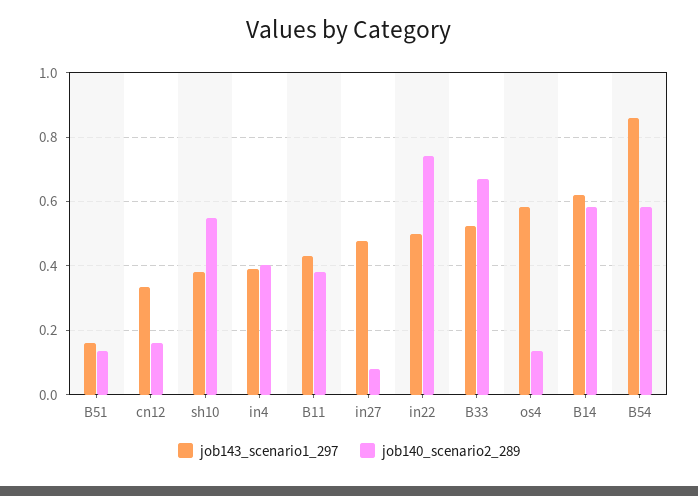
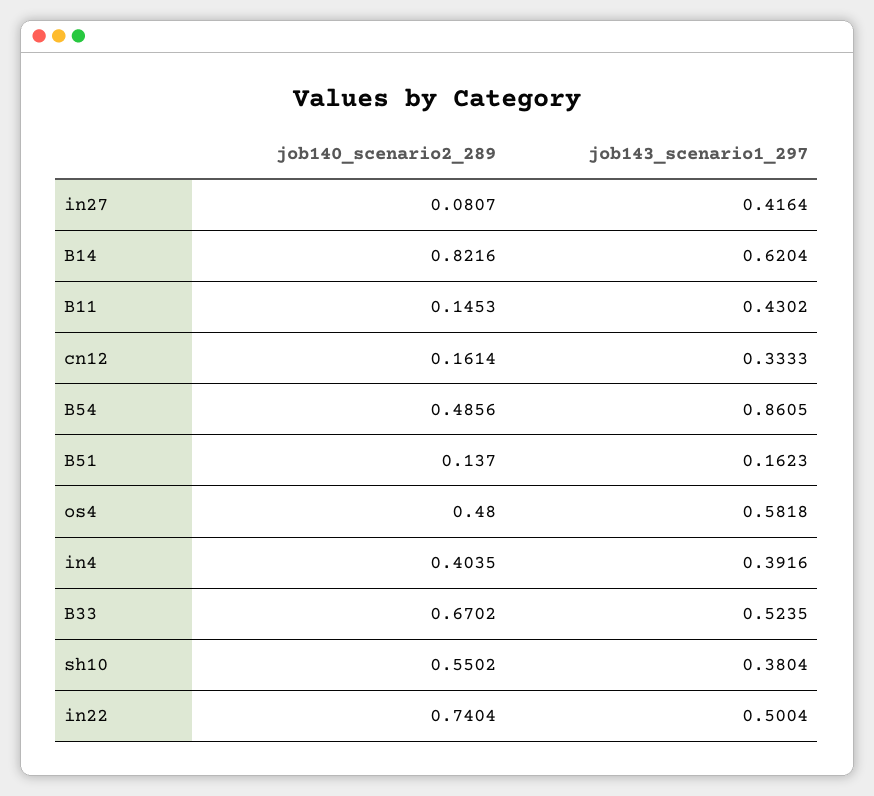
  {
    "job143_scenario1_297": {
      "B51": 0.1623,
      "cn12": 0.3333,
      "sh10": 0.3804,
      "in4": 0.3916,
      "B11": 0.4302,
-     "in27": 0.48,
+     "in27": 0.4164,
      "in22": 0.5004,
      "B33": 0.5235,
      "os4": 0.5818,
      "B14": 0.6204,
      "B54": 0.8605
    },
    "job140_scenario2_289": {
      "B51": 0.137,
      "cn12": 0.1614,
      "sh10": 0.5502,
      "in4": 0.4035,
-     "B11": 0.38,
+     "B11": 0.1453,
      "in27": 0.0807,
      "in22": 0.7404,
      "B33": 0.6702,
-     "os4": 0.14,
+     "os4": 0.48,
-     "B14": 0.58,
+     "B14": 0.8216,
-     "B54": 0.58
+     "B54": 0.4856
    }
  }

